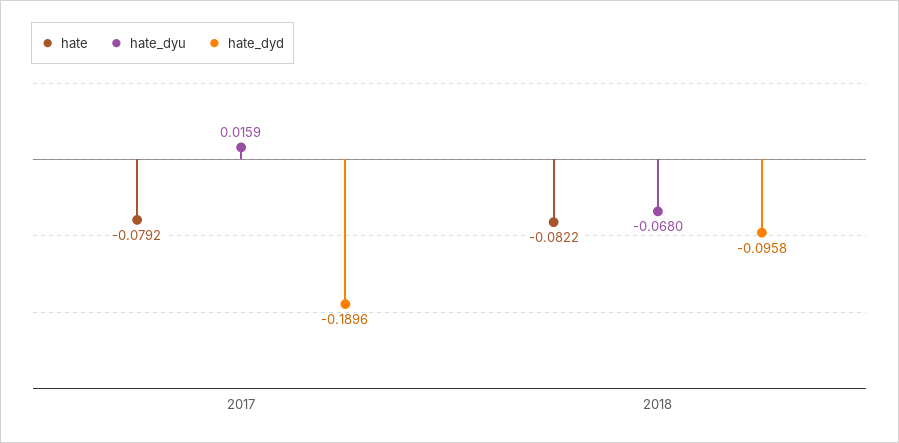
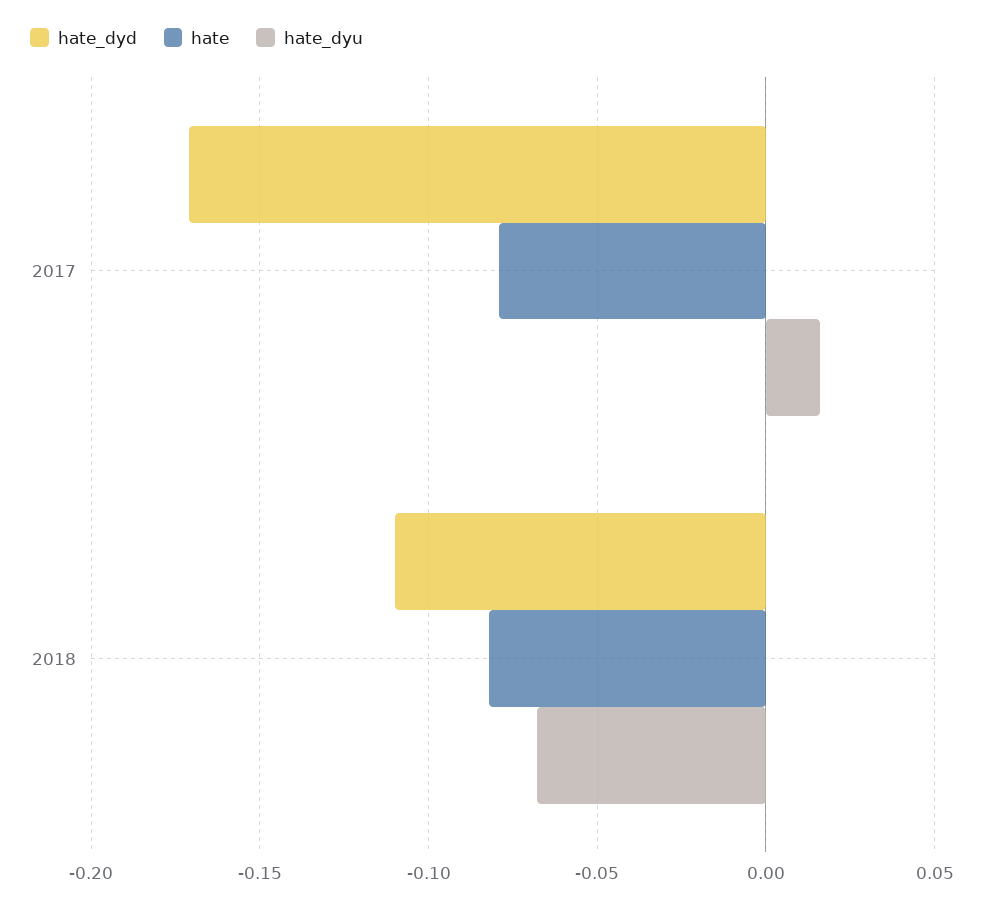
  {
    "hate": {
      "2017": -0.0792,
      "2018": -0.0822
    },
    "hate_dyu": {
      "2017": 0.0159,
      "2018": -0.068
    },
    "hate_dyd": {
-     "2017": -0.1896,
+     "2017": -0.17,
-     "2018": -0.0958
+     "2018": -0.11
    }
  }

